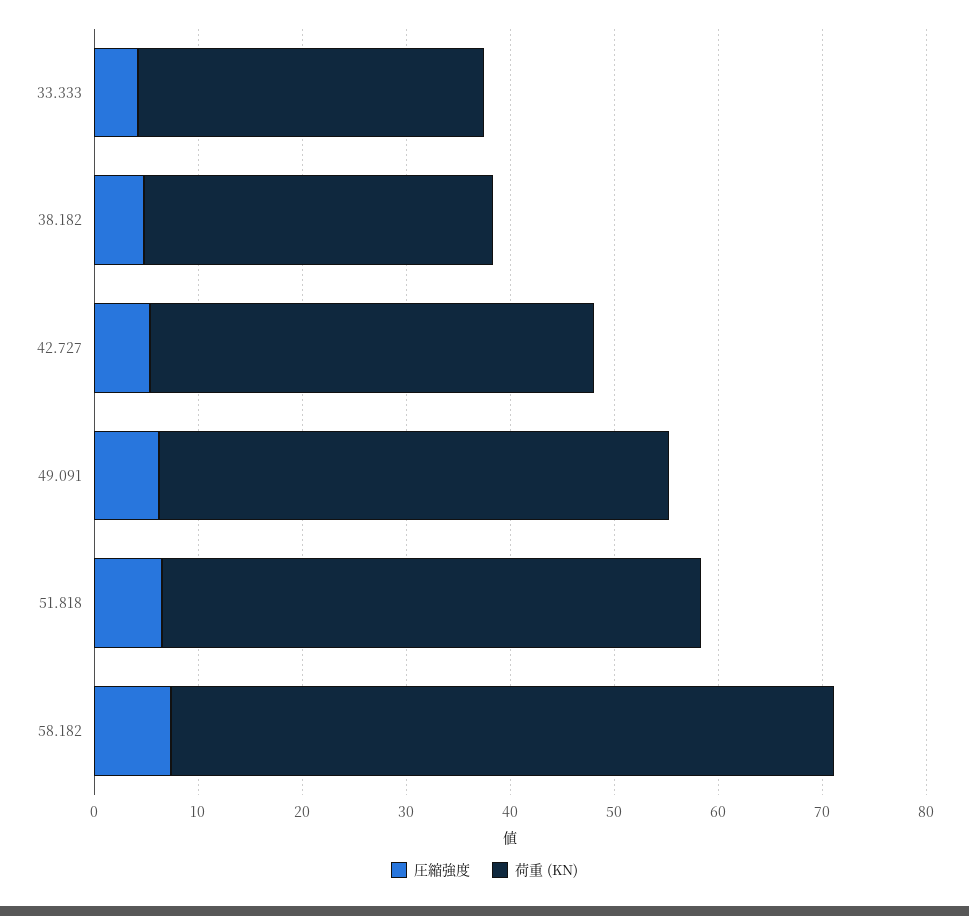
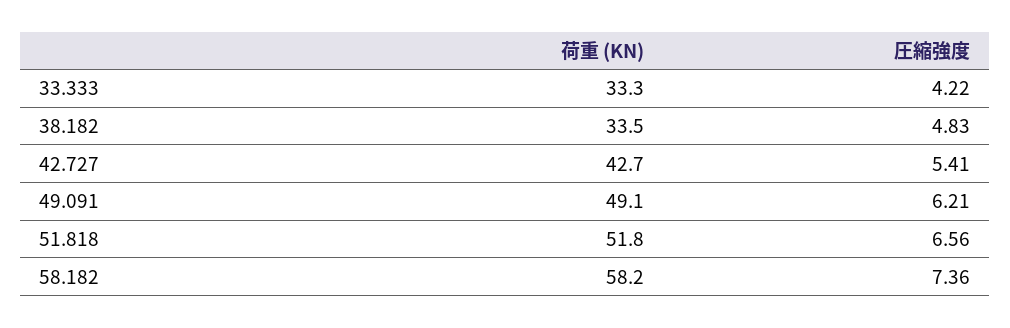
  {
    "圧縮強度": {
      "33.333": 4.22,
      "38.182": 4.83,
      "42.727": 5.41,
      "49.091": 6.21,
      "51.818": 6.56,
      "58.182": 7.36
    },
    "荷重 (KN)": {
      "33.333": 33.3,
      "38.182": 33.5,
      "42.727": 42.7,
      "49.091": 49.1,
      "51.818": 51.8,
-     "58.182": 64
+     "58.182": 58.2
    }
  }

